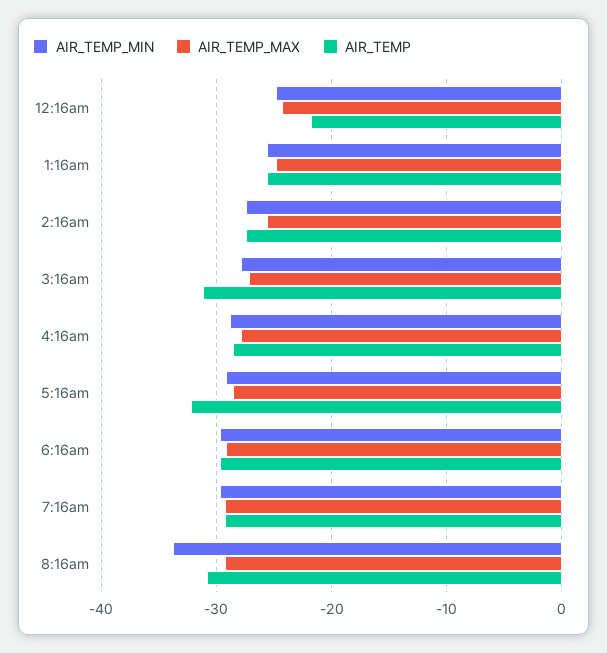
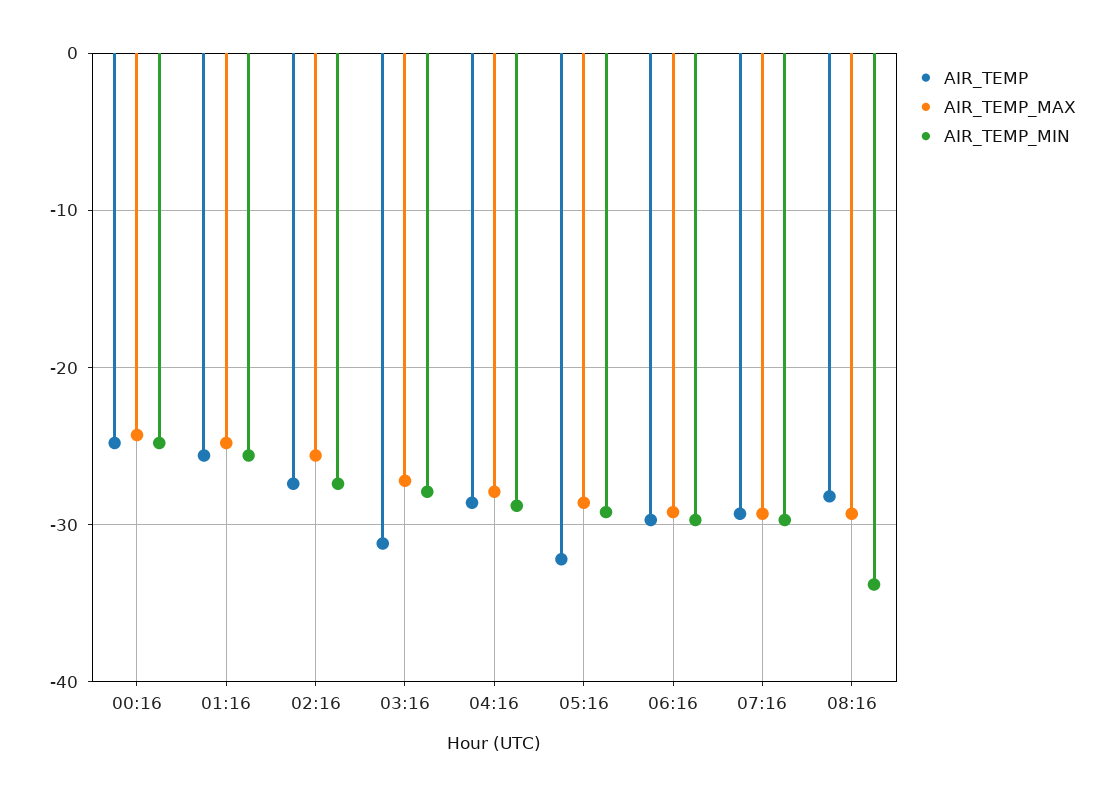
  {
    "AIR_TEMP_MIN": {
      "12:16am": -25,
      "1:16am": -26,
      "2:16am": -27,
      "3:16am": -28,
      "4:16am": -29,
      "5:16am": -29,
      "6:16am": -30,
      "7:16am": -30,
      "8:16am": -34
    },
    "AIR_TEMP_MAX": {
      "12:16am": -24,
      "1:16am": -25,
      "2:16am": -26,
      "3:16am": -27,
      "4:16am": -28,
      "5:16am": -29,
      "6:16am": -29,
      "7:16am": -29,
      "8:16am": -29
    },
    "AIR_TEMP": {
-     "12:16am": -22,
+     "12:16am": -25,
      "1:16am": -26,
      "2:16am": -27,
      "3:16am": -31,
      "4:16am": -29,
      "5:16am": -32,
      "6:16am": -30,
      "7:16am": -29,
-     "8:16am": -31
+     "8:16am": -28
    }
  }

